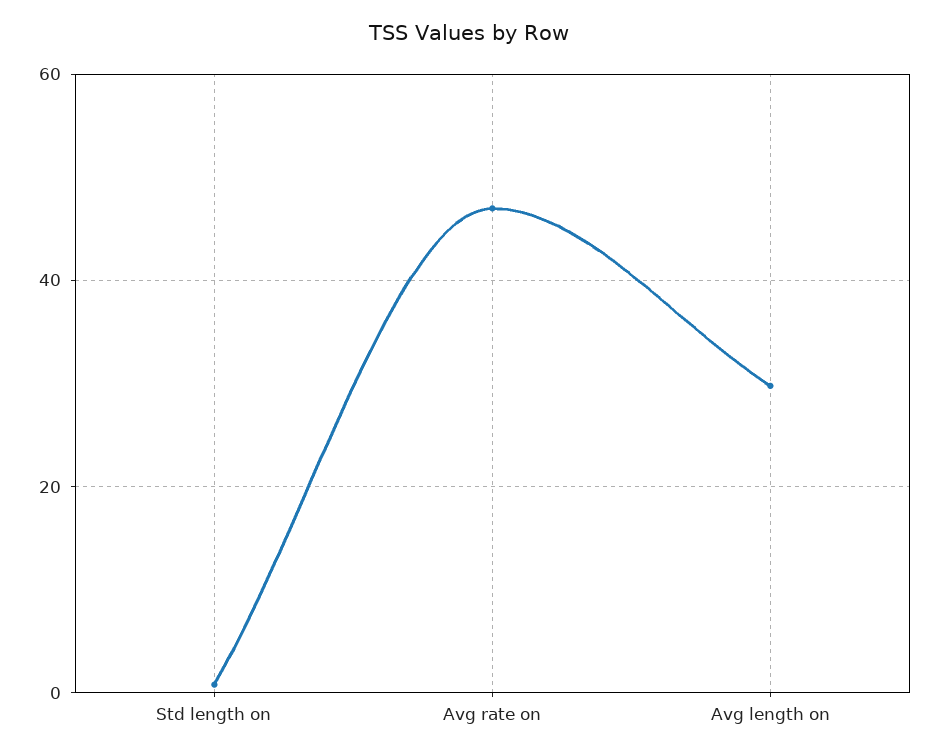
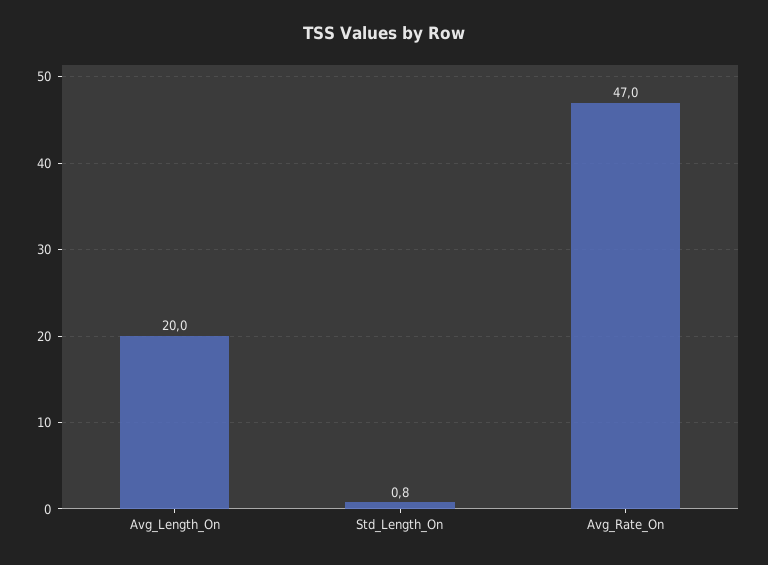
  {
    "Std length on": 0.8,
    "Avg rate on": 47,
-   "Avg length on": 30
+   "Avg length on": 20
  }

